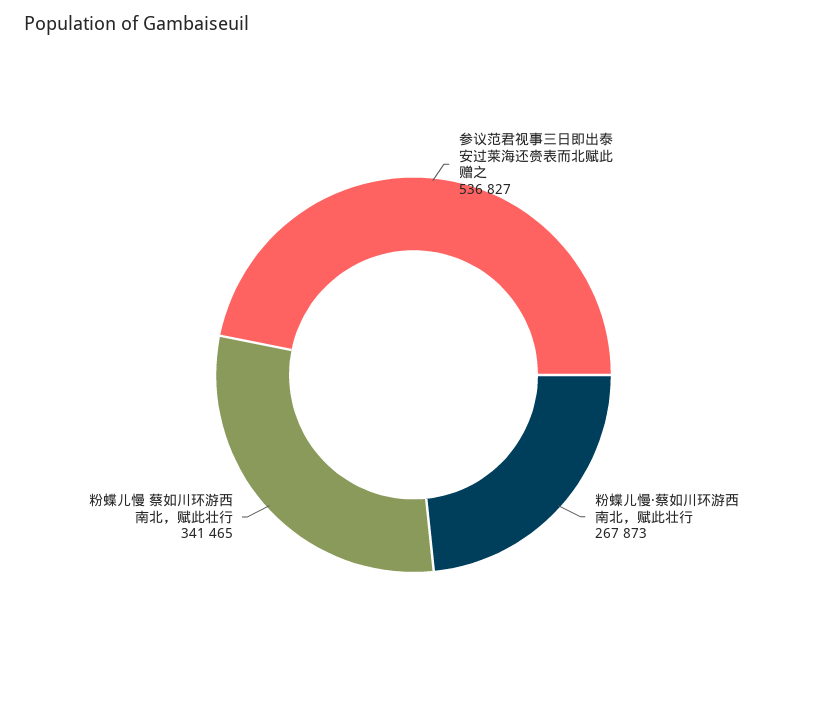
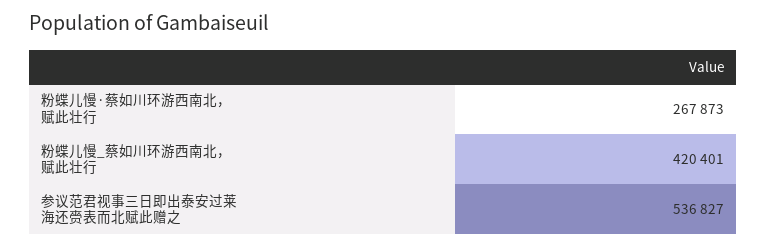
  {
    "参议范君视事三日即出泰安过莱海还赍表而北赋此赠之": 536827,
    "粉蝶儿慢·蔡如川环游西南北，赋此壮行": 267873,
-   "粉蝶儿慢 蔡如川环游西南北，赋此壮行": 341465
+   "粉蝶儿慢 蔡如川环游西南北，赋此壮行": 420401
  }

